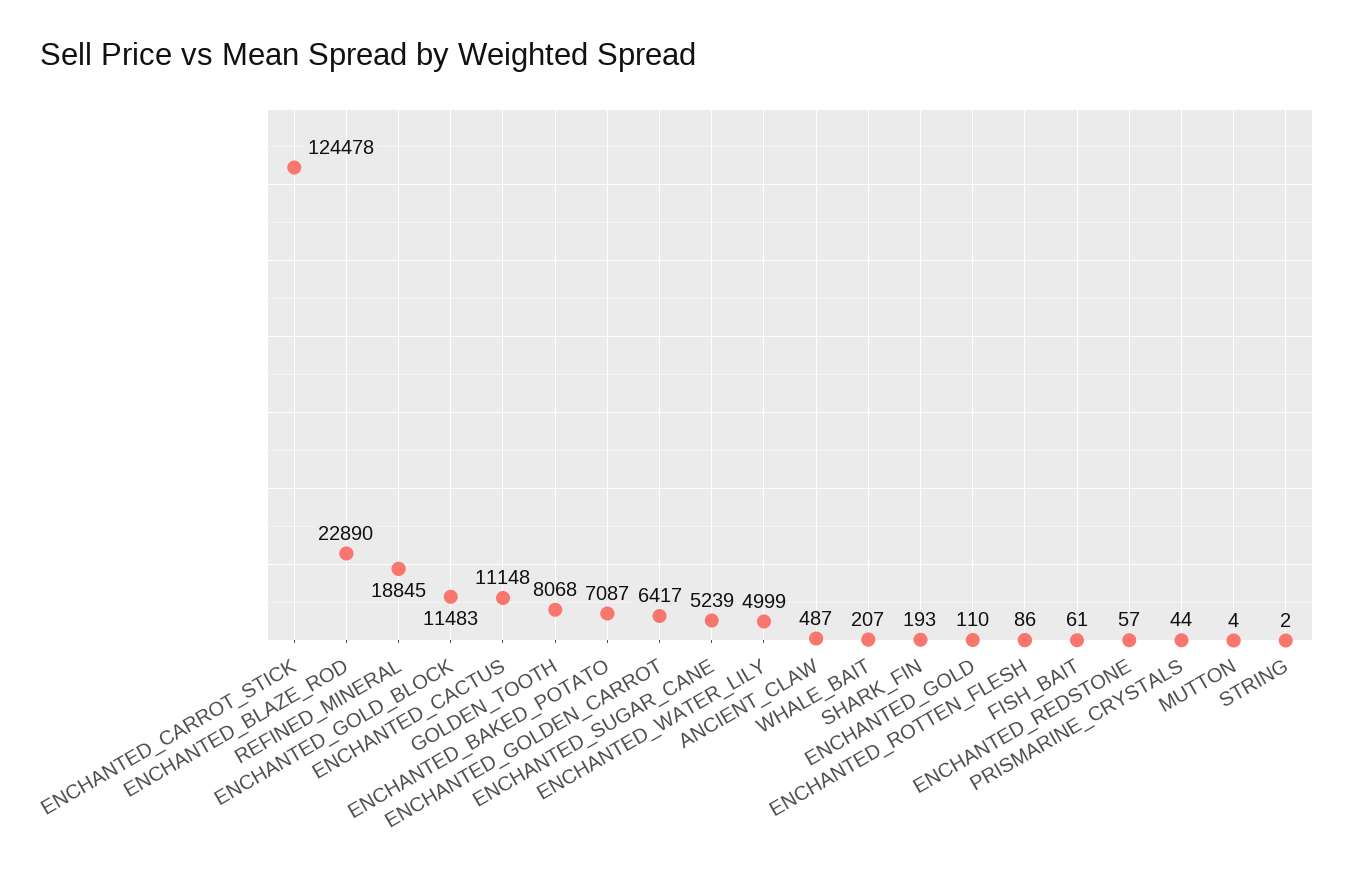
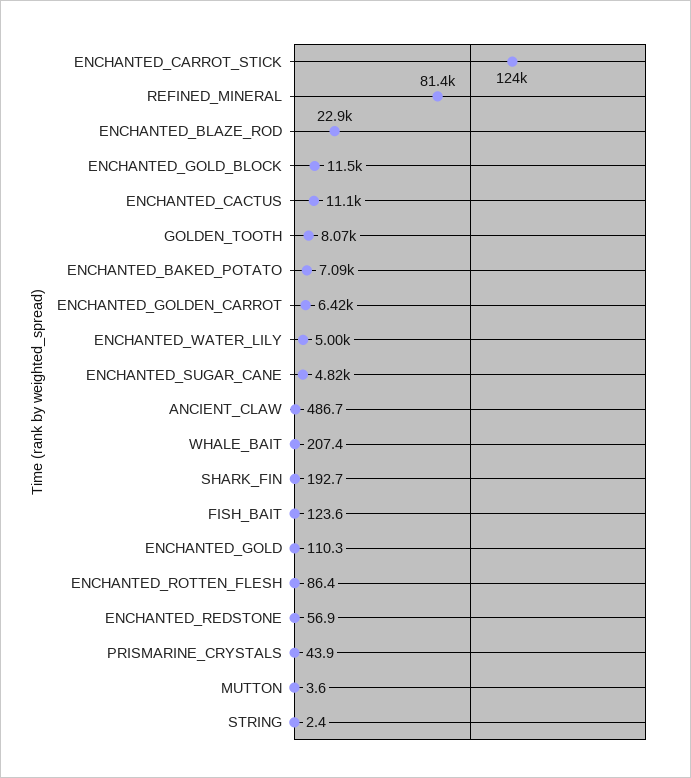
  {
    "ENCHANTED_CARROT_STICK": 124478,
    "ENCHANTED_BLAZE_ROD": 22890,
-   "REFINED_MINERAL": 18845,
+   "REFINED_MINERAL": 81400,
    "ENCHANTED_GOLD_BLOCK": 11483,
    "ENCHANTED_CACTUS": 11148,
    "GOLDEN_TOOTH": 8068,
    "ENCHANTED_BAKED_POTATO": 7087,
    "ENCHANTED_GOLDEN_CARROT": 6417,
-   "ENCHANTED_SUGAR_CANE": 5239,
+   "ENCHANTED_SUGAR_CANE": 4820,
    "ENCHANTED_WATER_LILY": 4999,
    "ANCIENT_CLAW": 486.7,
    "WHALE_BAIT": 207.4,
    "SHARK_FIN": 192.7,
    "ENCHANTED_GOLD": 110.3,
    "ENCHANTED_ROTTEN_FLESH": 86.4,
-   "FISH_BAIT": 61,
+   "FISH_BAIT": 123.6,
    "ENCHANTED_REDSTONE": 56.9,
    "PRISMARINE_CRYSTALS": 43.9,
    "MUTTON": 3.6,
    "STRING": 2.4
  }

